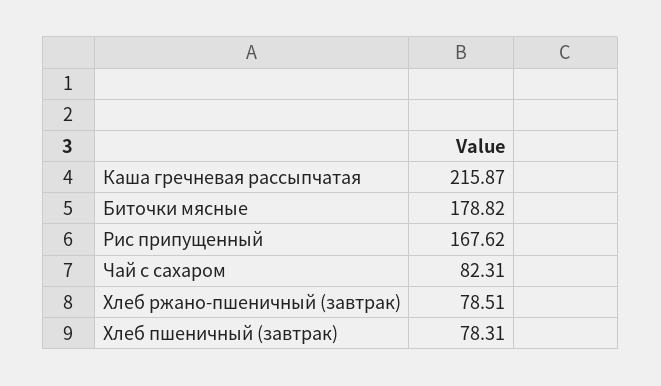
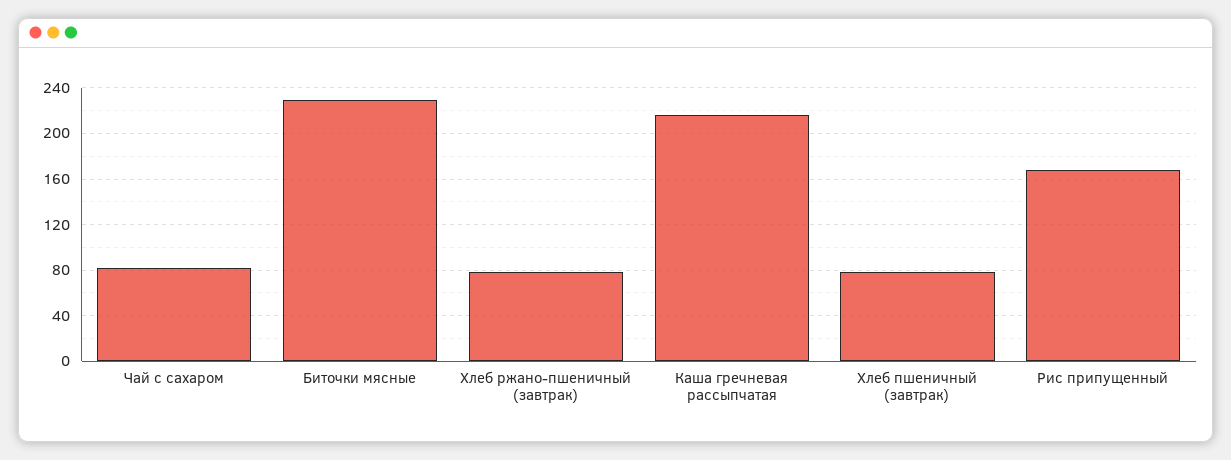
  {
    "Каша гречневая рассыпчатая": 215.87,
-   "Биточки мясные": 178.82,
+   "Биточки мясные": 230,
    "Рис припущенный": 167.62,
    "Чай с сахаром": 82.31,
    "Хлеб ржано-пшеничный (завтрак)": 78.51,
    "Хлеб пшеничный (завтрак)": 78.31
  }

